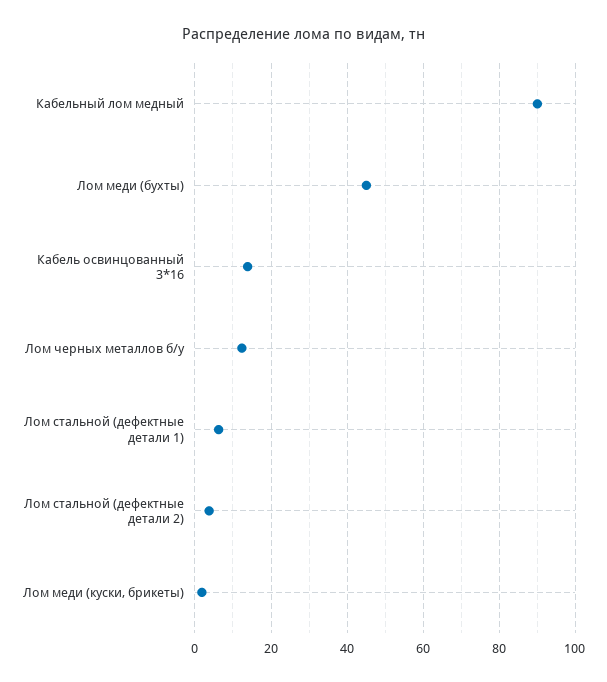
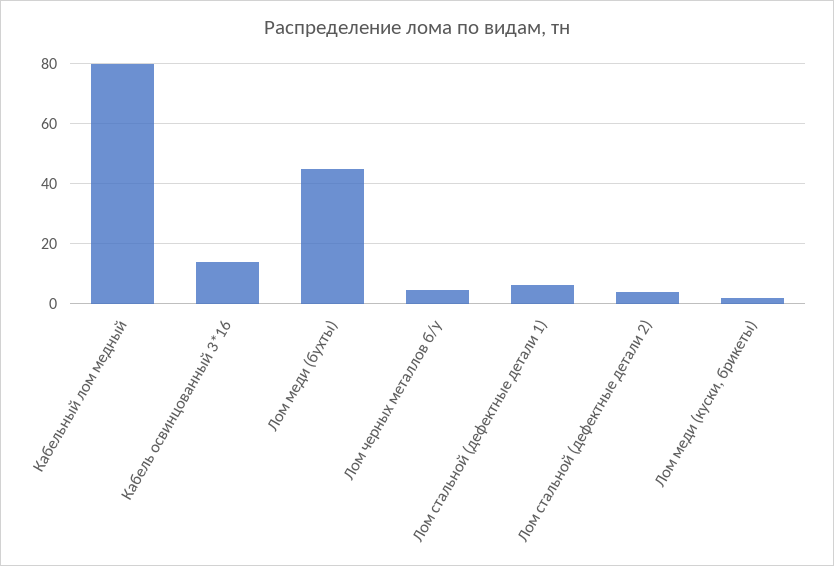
  {
-   "Кабельный лом медный": 90,
+   "Кабельный лом медный": 80,
    "Лом меди (бухты)": 46,
    "Кабель освинцованный 3*16": 14,
-   "Лом черных металлов б/у": 12,
+   "Лом черных металлов б/у": 5,
    "Лом стальной (дефектные детали 1)": 6,
    "Лом стальной (дефектные детали 2)": 4,
    "Лом меди (куски, брикеты)": 2
  }

